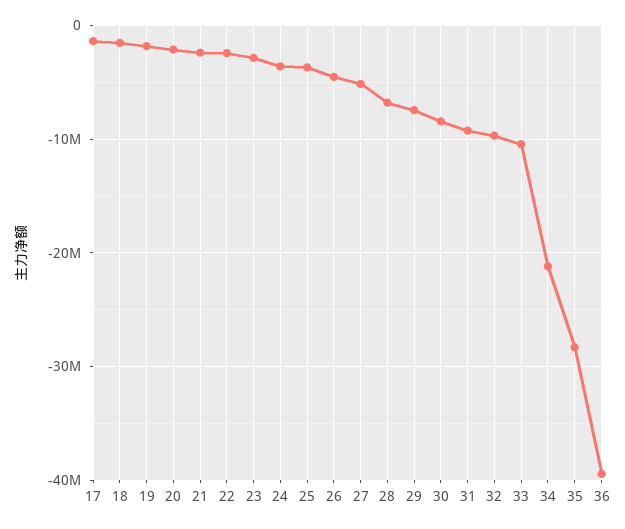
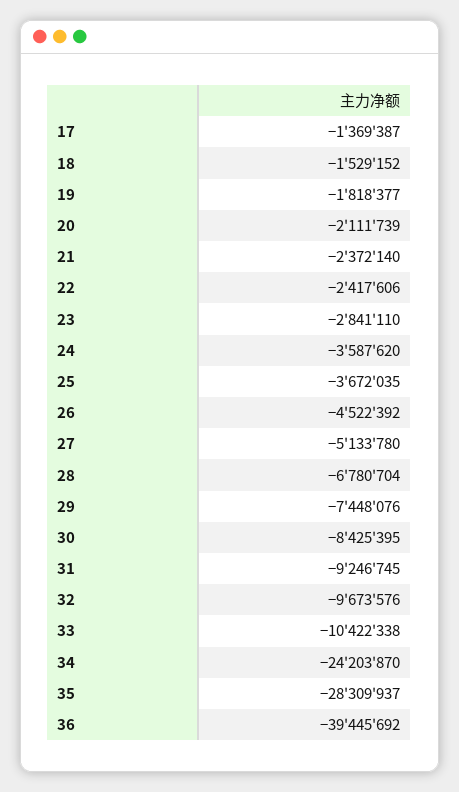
  {
    "17": -1369387,
    "18": -1529152,
    "19": -1818377,
    "20": -2111739,
    "21": -2372140,
    "22": -2417606,
    "23": -2841110,
    "24": -3587620,
    "25": -3672035,
    "26": -4522392,
    "27": -5133780,
    "28": -6780704,
    "29": -7448076,
    "30": -8425395,
    "31": -9246745,
    "32": -9673576,
    "33": -10422338,
-   "34": -21000000,
+   "34": -24203870,
    "35": -28309937,
    "36": -39445692
  }

